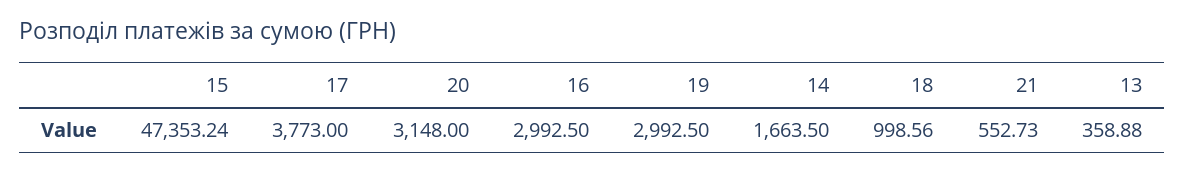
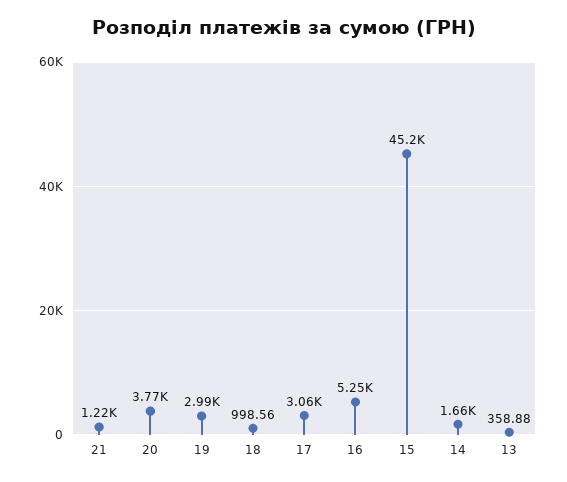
  {
-   "15": 47353.24,
+   "15": 45200,
-   "17": 3773,
+   "17": 3060,
-   "20": 3148,
+   "20": 3770,
-   "16": 2992.5,
+   "16": 5250,
    "19": 2992.5,
    "14": 1663.5,
    "18": 998.56,
-   "21": 552.73,
+   "21": 1220,
    "13": 358.88
  }

